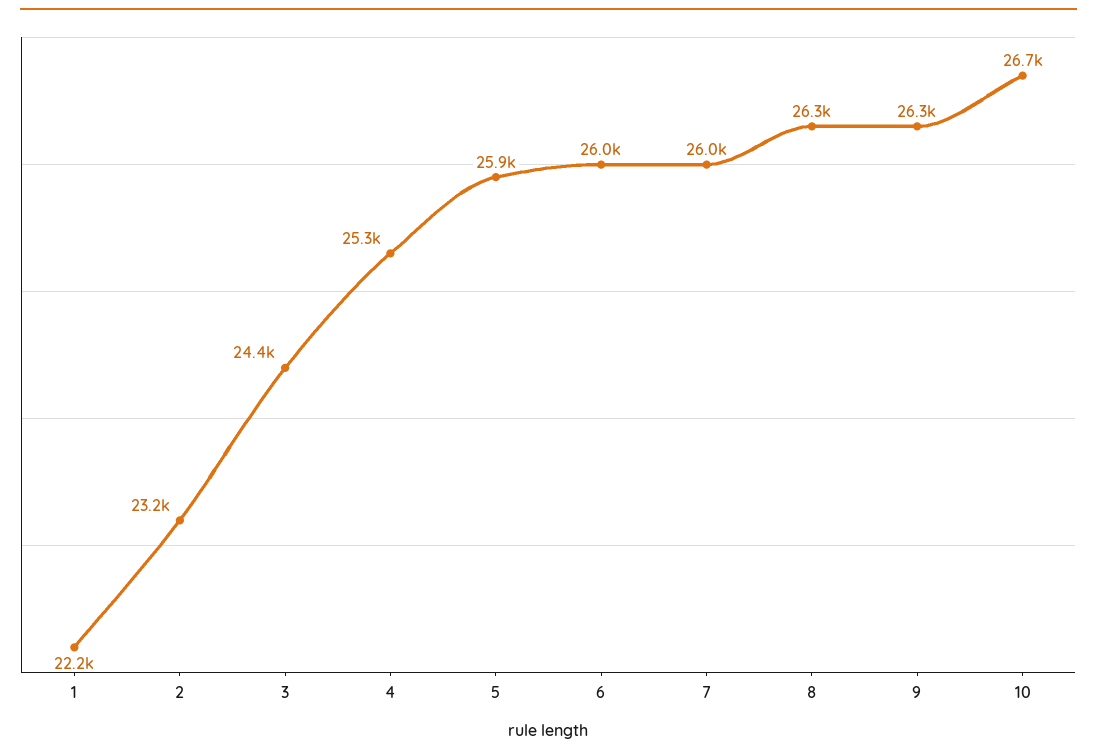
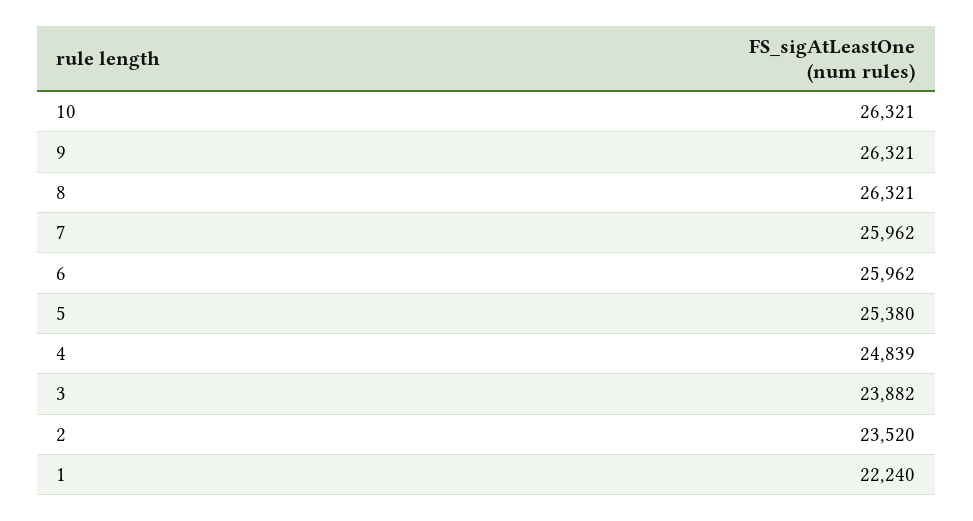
  {
    "1": 22240,
-   "2": 23200,
+   "2": 23520,
-   "3": 24400,
+   "3": 23882,
-   "4": 25300,
+   "4": 24839,
-   "5": 25900,
+   "5": 25380,
    "6": 25962,
    "7": 25962,
    "8": 26321,
    "9": 26321,
-   "10": 26700
+   "10": 26321
  }

